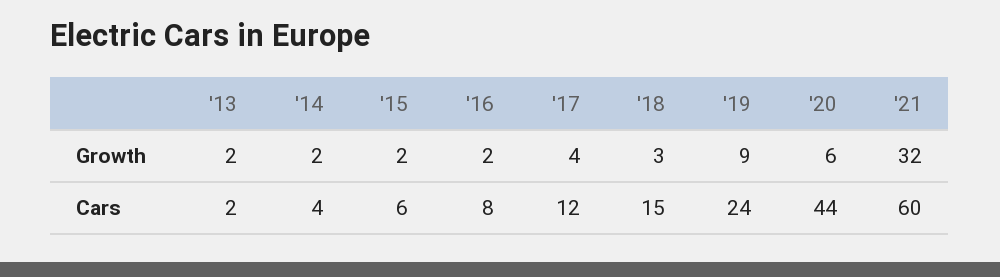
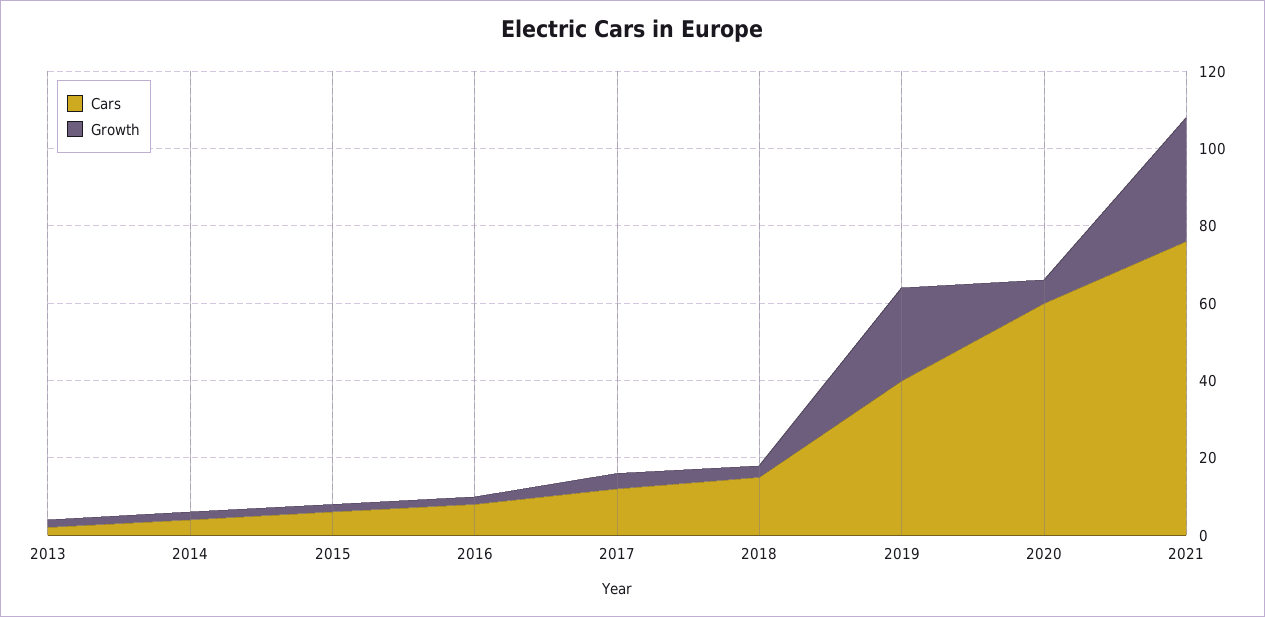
  {
    "Growth": {
      "'13": 2,
      "'14": 2,
      "'15": 2,
      "'16": 2,
      "'17": 4,
      "'18": 3,
-     "'19": 9,
+     "'19": 25,
      "'20": 6,
      "'21": 32
    },
    "Cars": {
      "'13": 2,
      "'14": 4,
      "'15": 6,
      "'16": 8,
      "'17": 12,
      "'18": 15,
-     "'19": 24,
+     "'19": 40,
-     "'20": 44,
+     "'20": 60,
-     "'21": 60
+     "'21": 75
    }
  }

